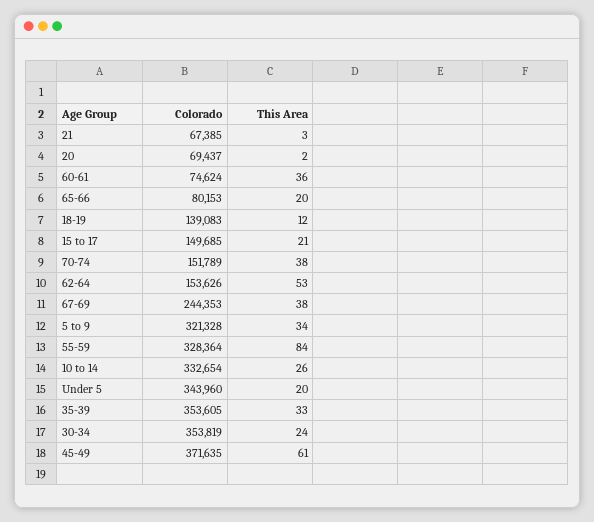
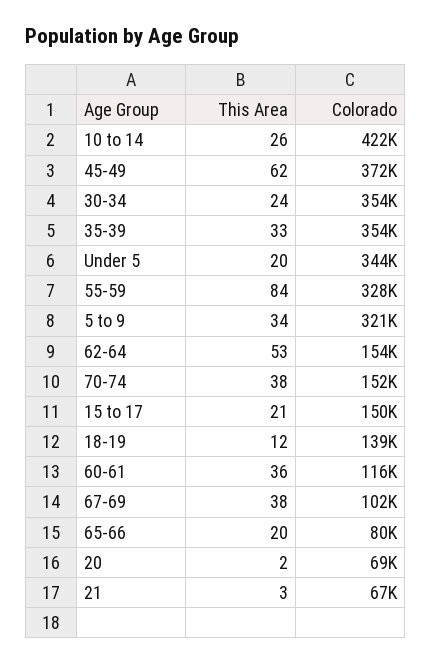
  {
    "Colorado": {
      "21": 67385,
      "20": 69437,
-     "60-61": 74624,
+     "60-61": 116000,
      "65-66": 80153,
      "18-19": 139083,
      "15 to 17": 149685,
      "70-74": 151789,
      "62-64": 153626,
-     "67-69": 244353,
+     "67-69": 102000,
      "5 to 9": 321328,
      "55-59": 328364,
-     "10 to 14": 332654,
+     "10 to 14": 422000,
      "Under 5": 343960,
      "35-39": 353605,
      "30-34": 353819,
      "45-49": 371635
    },
    "This Area": {
      "21": 3,
      "20": 2,
      "60-61": 36,
      "65-66": 20,
      "18-19": 12,
      "15 to 17": 21,
      "70-74": 38,
      "62-64": 53,
      "67-69": 38,
      "5 to 9": 34,
      "55-59": 84,
      "10 to 14": 26,
      "Under 5": 20,
      "35-39": 33,
      "30-34": 24,
-     "45-49": 61
+     "45-49": 62
    }
  }

